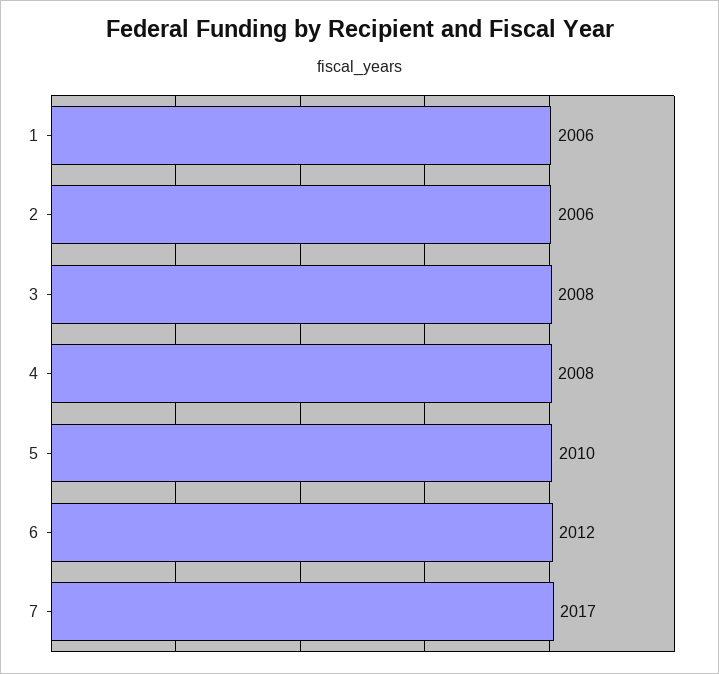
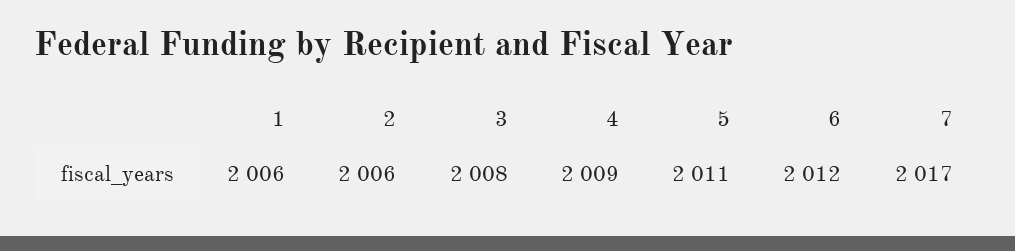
  {
    "1": 2006,
    "2": 2006,
    "3": 2008,
-   "4": 2008,
+   "4": 2009,
-   "5": 2010,
+   "5": 2011,
    "6": 2012,
    "7": 2017
  }

